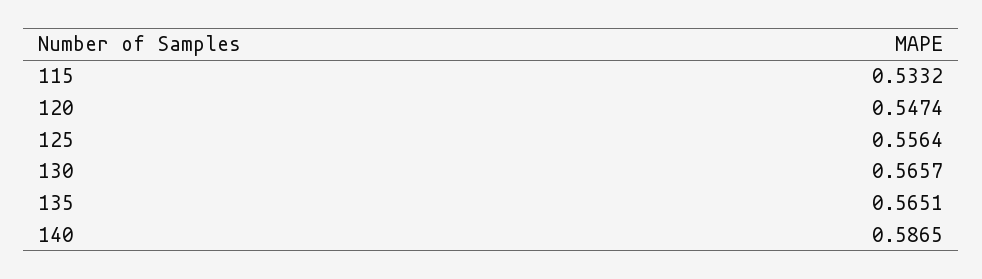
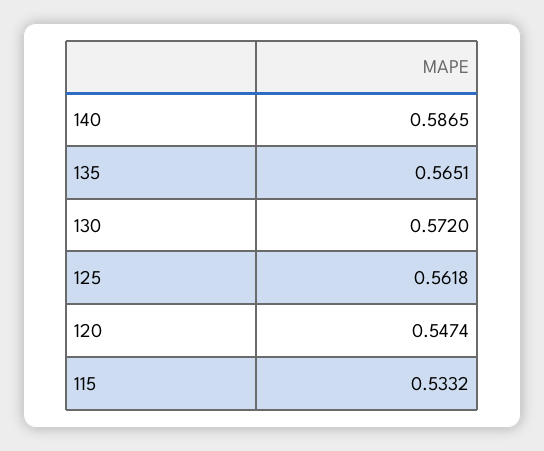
  {
    "115": 0.5332,
    "120": 0.5474,
-   "125": 0.5564,
+   "125": 0.5618,
-   "130": 0.5657,
+   "130": 0.572,
    "135": 0.5651,
    "140": 0.5865
  }

